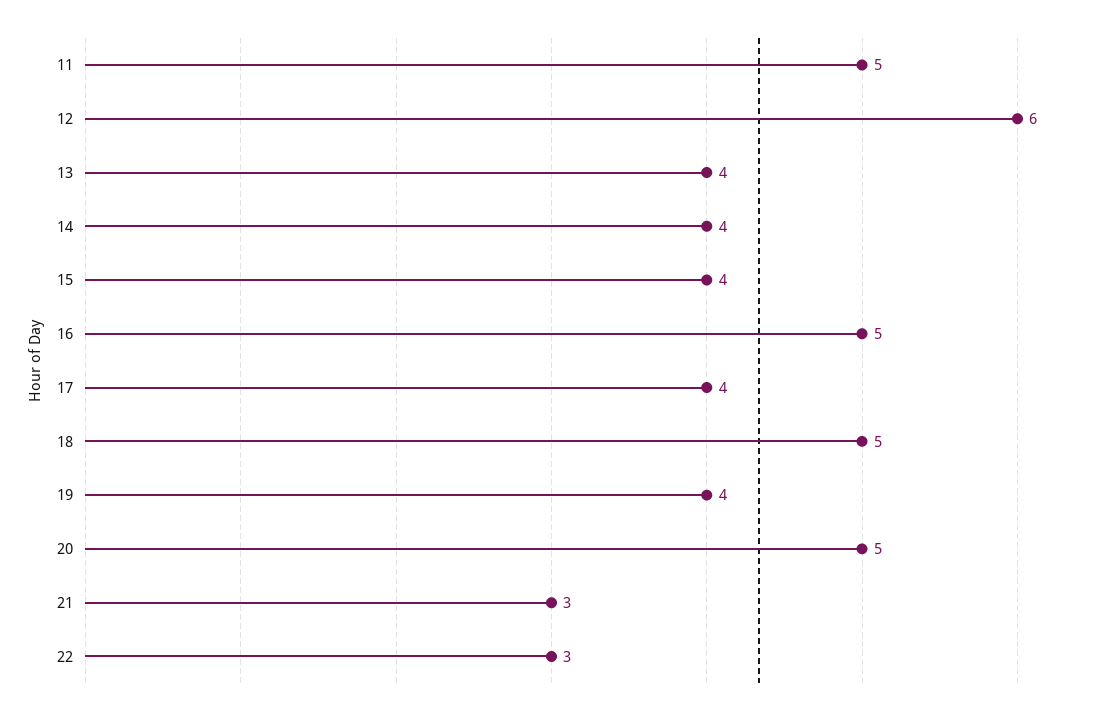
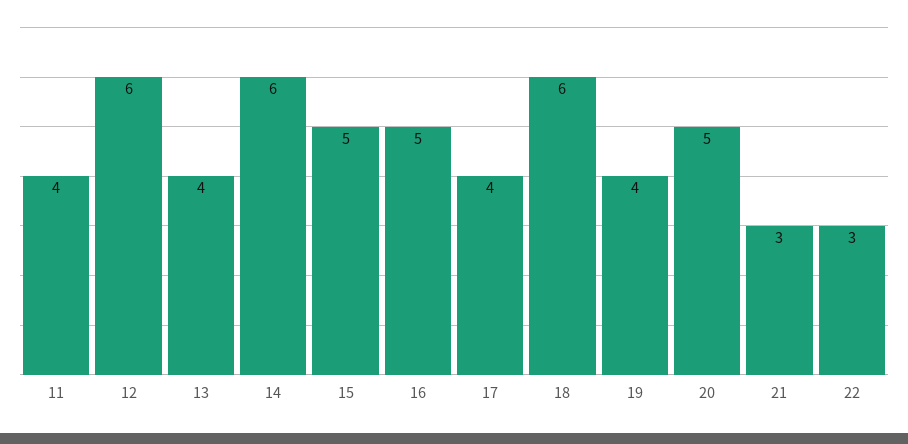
  {
-   "11": 5,
+   "11": 4,
    "12": 6,
    "13": 4,
-   "14": 4,
+   "14": 6,
-   "15": 4,
+   "15": 5,
    "16": 5,
    "17": 4,
-   "18": 5,
+   "18": 6,
    "19": 4,
    "20": 5,
    "21": 3,
    "22": 3
  }

